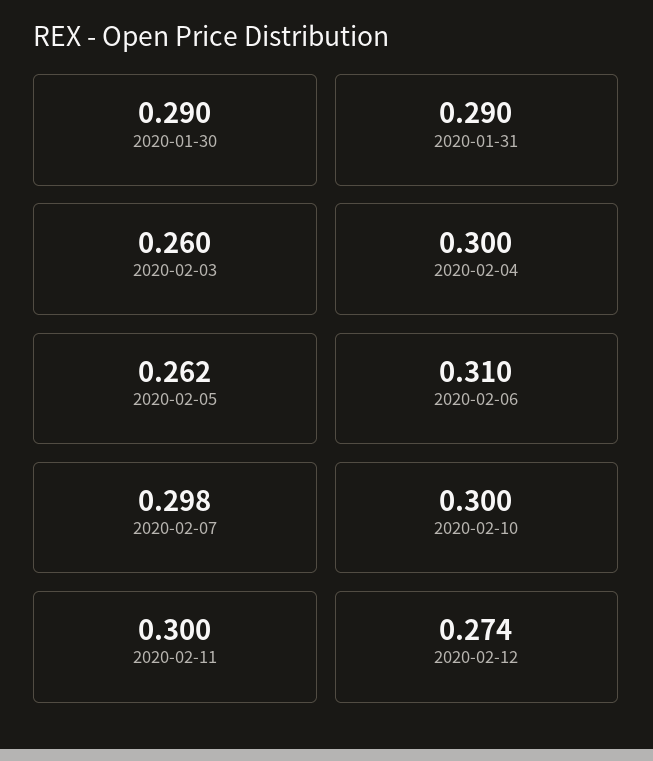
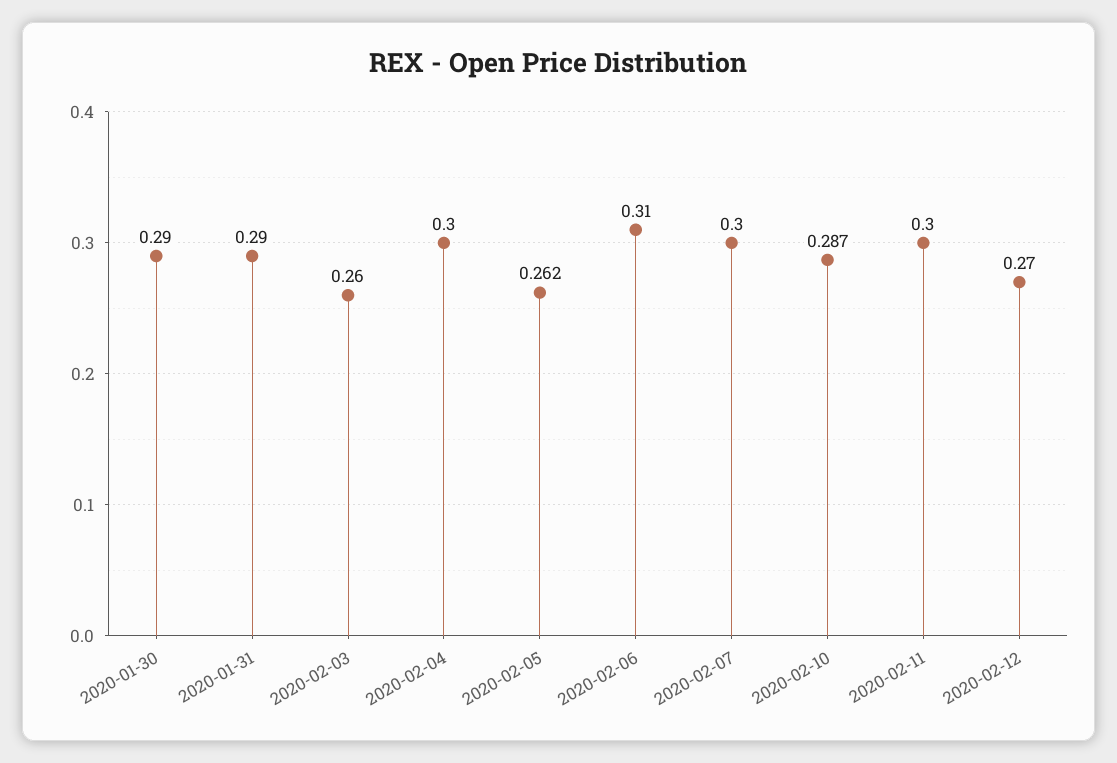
  {
    "2020-01-30": 0.29,
    "2020-01-31": 0.29,
    "2020-02-03": 0.26,
    "2020-02-04": 0.3,
    "2020-02-05": 0.262,
    "2020-02-06": 0.31,
-   "2020-02-07": 0.298,
+   "2020-02-07": 0.3,
-   "2020-02-10": 0.3,
+   "2020-02-10": 0.287,
    "2020-02-11": 0.3,
-   "2020-02-12": 0.274
+   "2020-02-12": 0.27
  }

